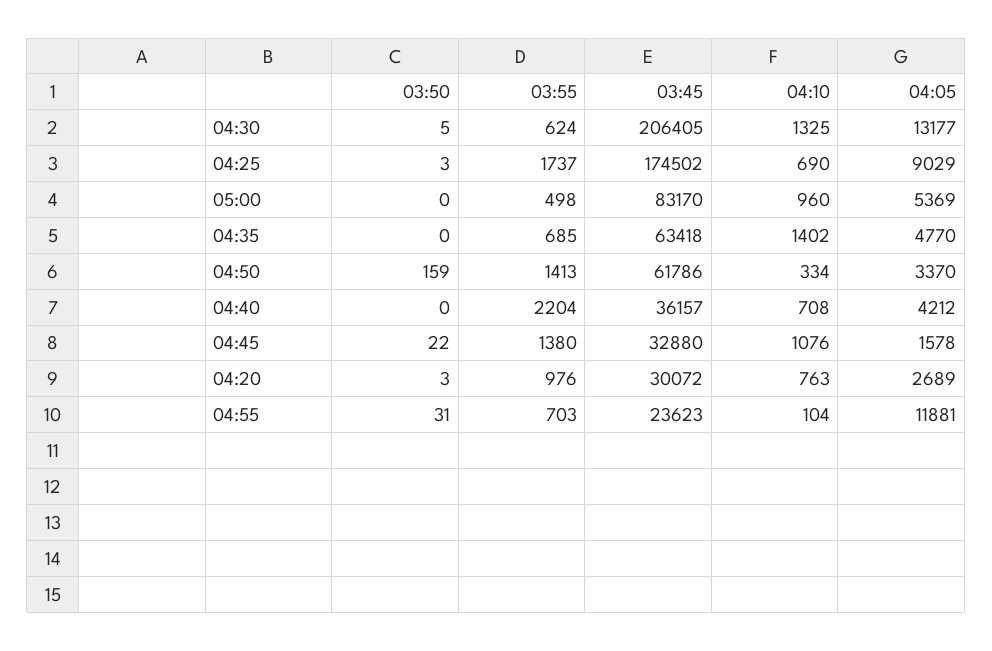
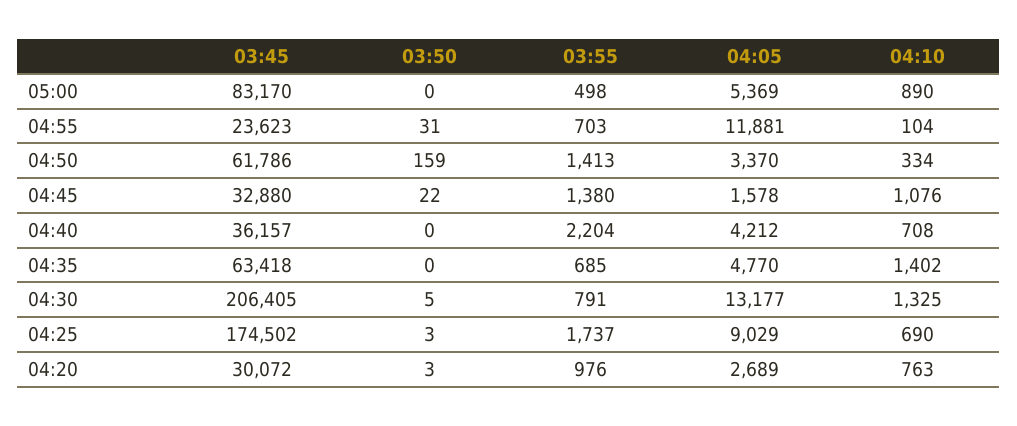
  {
    "03:50": {
      "04:30": 5,
      "04:25": 3,
      "05:00": 0,
      "04:35": 0,
      "04:50": 159,
      "04:40": 0,
      "04:45": 22,
      "04:20": 3,
      "04:55": 31
    },
    "03:55": {
-     "04:30": 624,
+     "04:30": 791,
      "04:25": 1737,
      "05:00": 498,
      "04:35": 685,
      "04:50": 1413,
      "04:40": 2204,
      "04:45": 1380,
      "04:20": 976,
      "04:55": 703
    },
    "03:45": {
      "04:30": 206405,
      "04:25": 174502,
      "05:00": 83170,
      "04:35": 63418,
      "04:50": 61786,
      "04:40": 36157,
      "04:45": 32880,
      "04:20": 30072,
      "04:55": 23623
    },
    "04:10": {
      "04:30": 1325,
      "04:25": 690,
-     "05:00": 960,
+     "05:00": 890,
      "04:35": 1402,
      "04:50": 334,
      "04:40": 708,
      "04:45": 1076,
      "04:20": 763,
      "04:55": 104
    },
    "04:05": {
      "04:30": 13177,
      "04:25": 9029,
      "05:00": 5369,
      "04:35": 4770,
      "04:50": 3370,
      "04:40": 4212,
      "04:45": 1578,
      "04:20": 2689,
      "04:55": 11881
    }
  }

